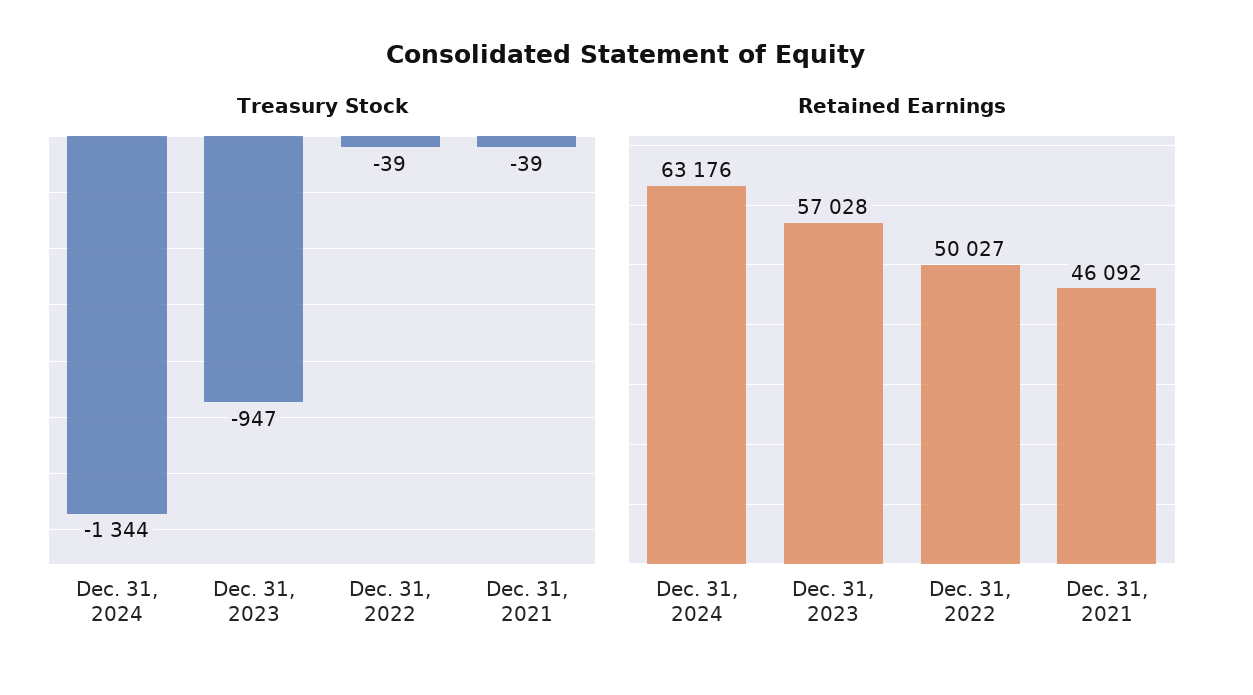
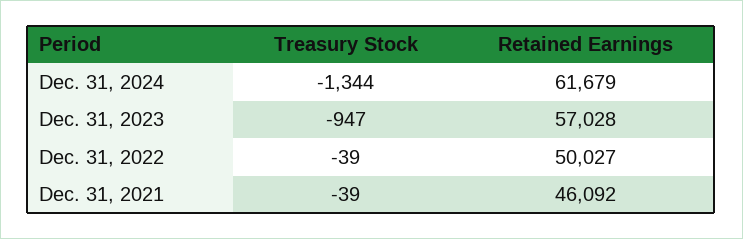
  {
    "Treasury Stock": {
      "Dec. 31, 2024": -1344,
      "Dec. 31, 2023": -947,
      "Dec. 31, 2022": -39,
      "Dec. 31, 2021": -39
    },
    "Retained Earnings": {
-     "Dec. 31, 2024": 63176,
+     "Dec. 31, 2024": 61679,
      "Dec. 31, 2023": 57028,
      "Dec. 31, 2022": 50027,
      "Dec. 31, 2021": 46092
    }
  }

